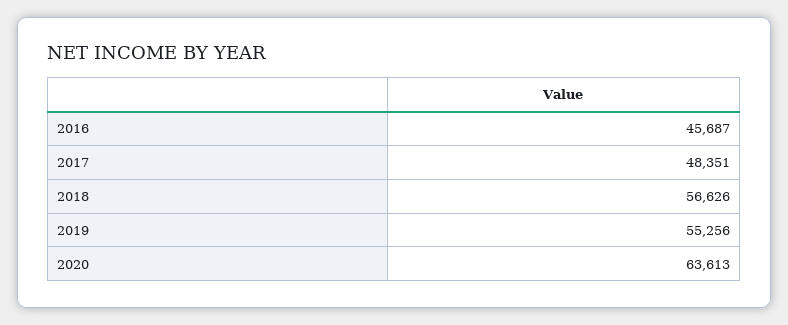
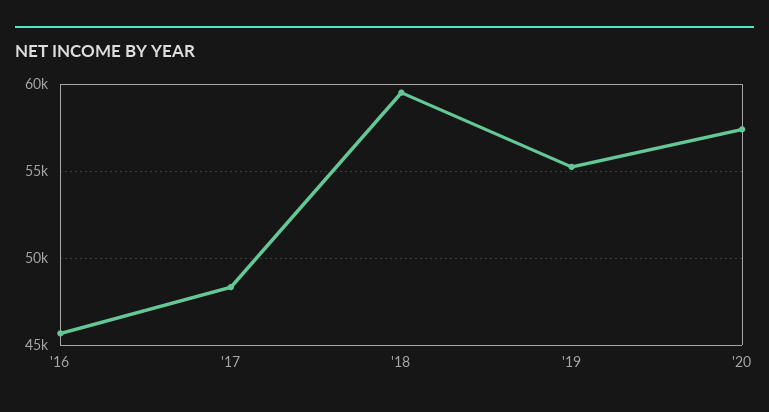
  {
    "2016": 45687,
    "2017": 48351,
-   "2018": 56626,
+   "2018": 59500,
    "2019": 55256,
-   "2020": 63613
+   "2020": 57500
  }

